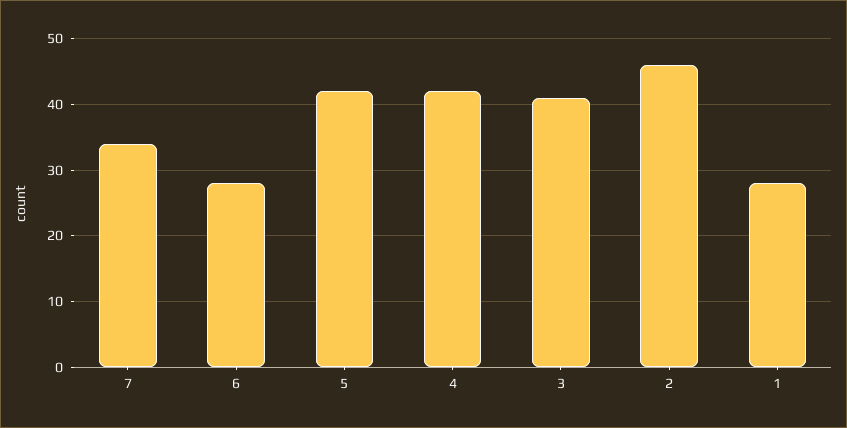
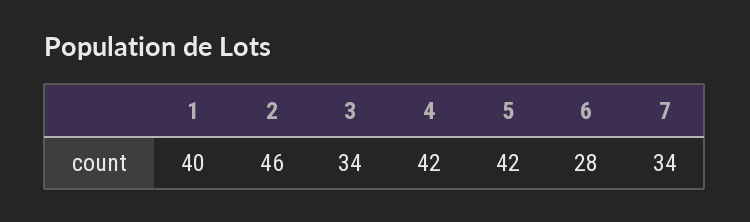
  {
    "7": 34,
    "6": 28,
    "5": 42,
    "4": 42,
-   "3": 41,
+   "3": 34,
    "2": 46,
-   "1": 28
+   "1": 40
  }

